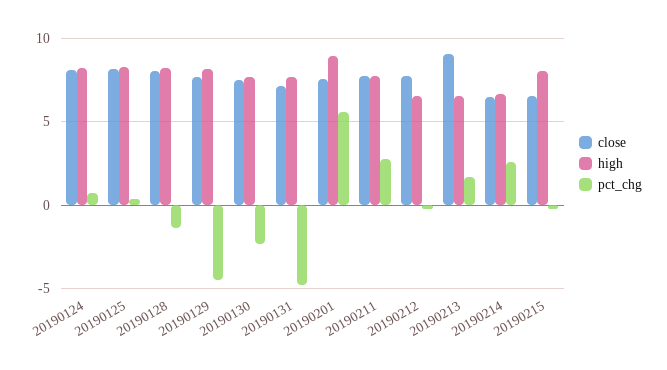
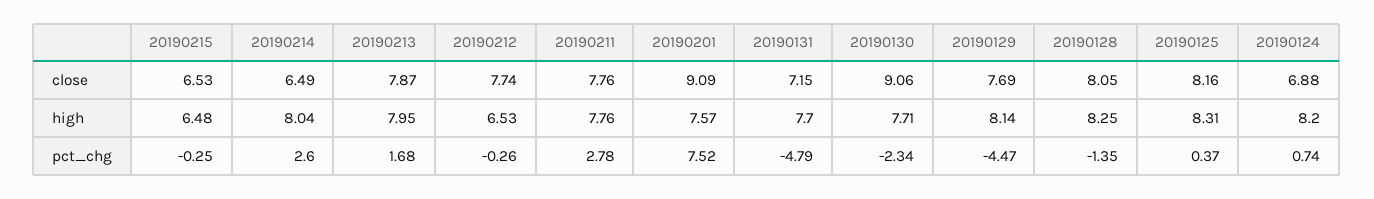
  {
    "close": {
-     "20190124": 8,
+     "20190124": 6.88,
      "20190125": 8.16,
      "20190128": 8.05,
      "20190129": 7.69,
-     "20190130": 7.5,
+     "20190130": 9.06,
      "20190131": 7.15,
-     "20190201": 7.5,
+     "20190201": 9.09,
      "20190211": 7.76,
      "20190212": 7.74,
-     "20190213": 9,
+     "20190213": 7.87,
      "20190214": 6.49,
      "20190215": 6.53
    },
    "high": {
      "20190124": 8.2,
      "20190125": 8.31,
      "20190128": 8.25,
      "20190129": 8.14,
      "20190130": 7.71,
      "20190131": 7.7,
-     "20190201": 9,
+     "20190201": 7.57,
      "20190211": 7.76,
      "20190212": 6.53,
-     "20190213": 6.5,
+     "20190213": 7.95,
-     "20190214": 6.5,
+     "20190214": 8.04,
-     "20190215": 8
+     "20190215": 6.48
    },
    "pct_chg": {
      "20190124": 0.74,
      "20190125": 0.37,
      "20190128": -1.35,
      "20190129": -4.47,
      "20190130": -2.34,
      "20190131": -4.79,
-     "20190201": 5.5,
+     "20190201": 7.52,
      "20190211": 2.78,
      "20190212": -0.26,
      "20190213": 1.68,
      "20190214": 2.6,
      "20190215": -0.25
    }
  }

